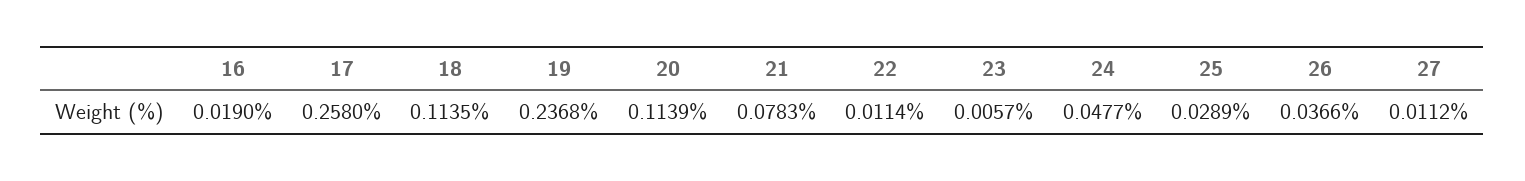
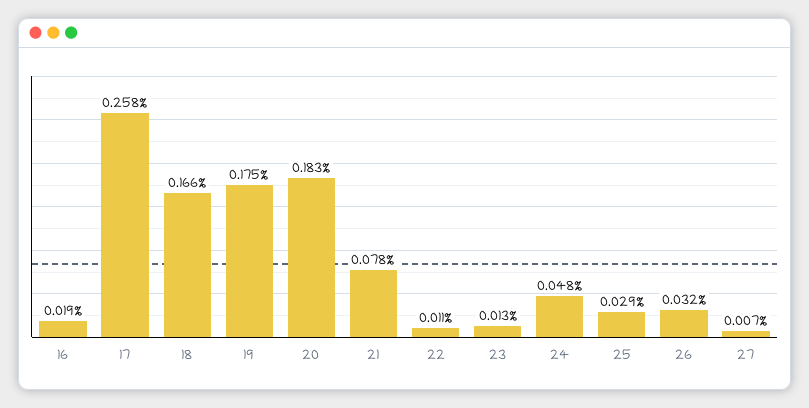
  {
    "16": 0.019,
    "17": 0.258,
-   "18": 0.1135,
+   "18": 0.166,
-   "19": 0.2368,
+   "19": 0.175,
-   "20": 0.1139,
+   "20": 0.183,
    "21": 0.0783,
    "22": 0.0114,
-   "23": 0.0057,
+   "23": 0.013,
    "24": 0.0477,
    "25": 0.0289,
-   "26": 0.0366,
+   "26": 0.032,
-   "27": 0.0112
+   "27": 0.007
  }

